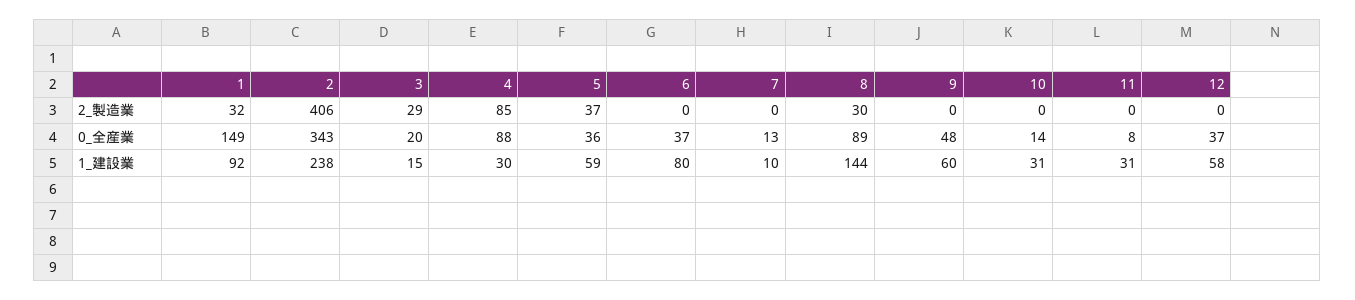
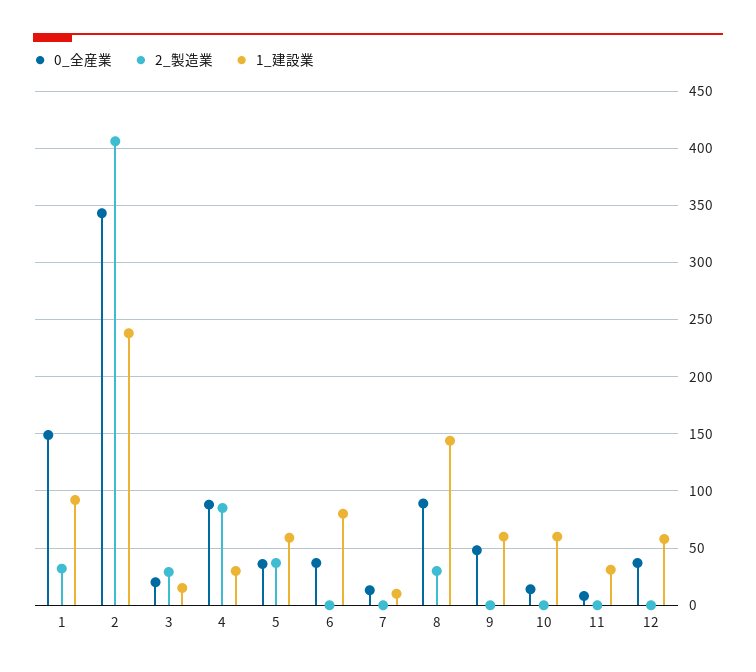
  {
    "2_製造業": {
      "1": 32,
      "2": 406,
      "3": 29,
      "4": 85,
      "5": 37,
      "6": 0,
      "7": 0,
      "8": 30,
      "9": 0,
      "10": 0,
      "11": 0,
      "12": 0
    },
    "0_全産業": {
      "1": 149,
      "2": 343,
      "3": 20,
      "4": 88,
      "5": 36,
      "6": 37,
      "7": 13,
      "8": 89,
      "9": 48,
      "10": 14,
      "11": 8,
      "12": 37
    },
    "1_建設業": {
      "1": 92,
      "2": 238,
      "3": 15,
      "4": 30,
      "5": 59,
      "6": 80,
      "7": 10,
      "8": 144,
      "9": 60,
-     "10": 31,
+     "10": 60,
      "11": 31,
      "12": 58
    }
  }

